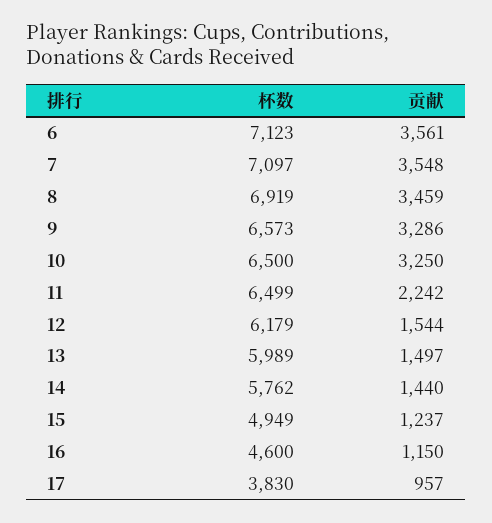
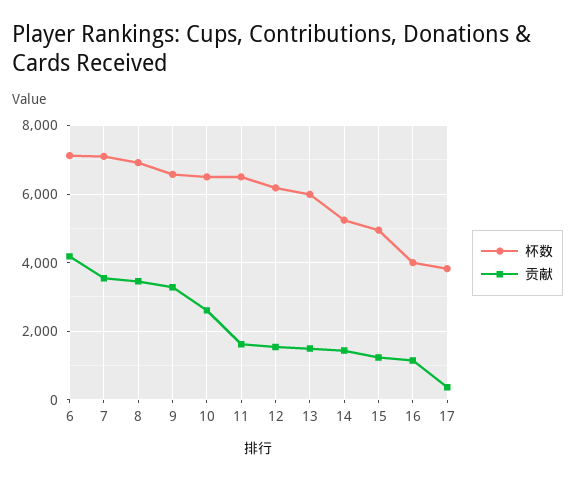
  {
    "杯数": {
      "6": 7123,
      "7": 7097,
      "8": 6919,
      "9": 6573,
      "10": 6500,
      "11": 6499,
      "12": 6179,
      "13": 5989,
-     "14": 5762,
+     "14": 5200,
      "15": 4949,
-     "16": 4600,
+     "16": 4000,
      "17": 3830
    },
    "贡献": {
-     "6": 3561,
+     "6": 4200,
      "7": 3548,
      "8": 3459,
      "9": 3286,
-     "10": 3250,
+     "10": 2600,
-     "11": 2242,
+     "11": 1600,
      "12": 1544,
      "13": 1497,
      "14": 1440,
      "15": 1237,
      "16": 1150,
-     "17": 957
+     "17": 400
    }
  }

